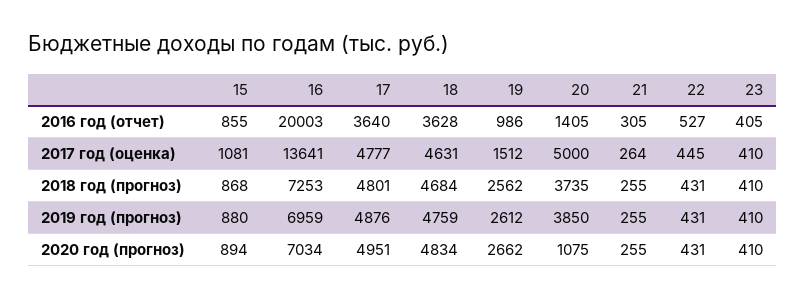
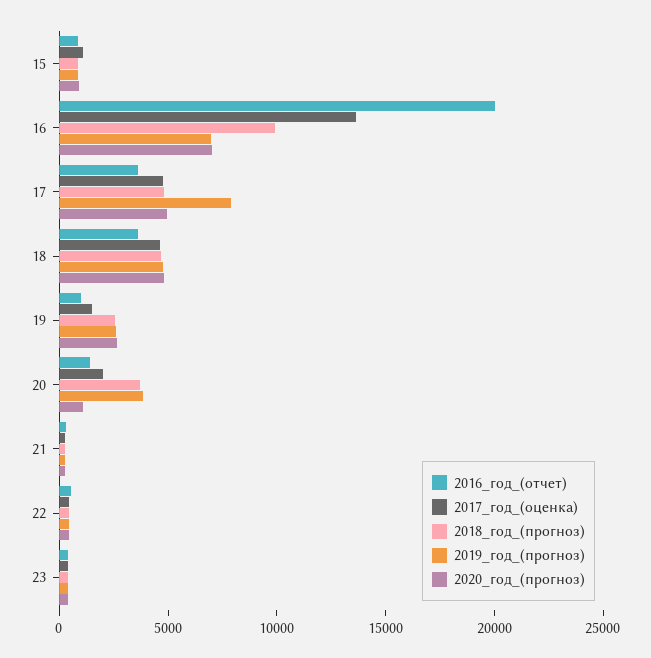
  {
    "2016 год (отчет)": {
      "15": 855,
      "16": 20003,
      "17": 3640,
      "18": 3628,
      "19": 986,
      "20": 1405,
      "21": 305,
      "22": 527,
      "23": 405
    },
    "2017 год (оценка)": {
      "15": 1081,
      "16": 13641,
      "17": 4777,
      "18": 4631,
      "19": 1512,
-     "20": 5000,
+     "20": 2000,
      "21": 264,
      "22": 445,
      "23": 410
    },
    "2018 год (прогноз)": {
      "15": 868,
-     "16": 7253,
+     "16": 10000,
      "17": 4801,
      "18": 4684,
      "19": 2562,
      "20": 3735,
      "21": 255,
      "22": 431,
      "23": 410
    },
    "2019 год (прогноз)": {
      "15": 880,
      "16": 6959,
-     "17": 4876,
+     "17": 8000,
      "18": 4759,
      "19": 2612,
      "20": 3850,
      "21": 255,
      "22": 431,
      "23": 410
    },
    "2020 год (прогноз)": {
      "15": 894,
      "16": 7034,
      "17": 4951,
      "18": 4834,
      "19": 2662,
      "20": 1075,
      "21": 255,
      "22": 431,
      "23": 410
    }
  }

